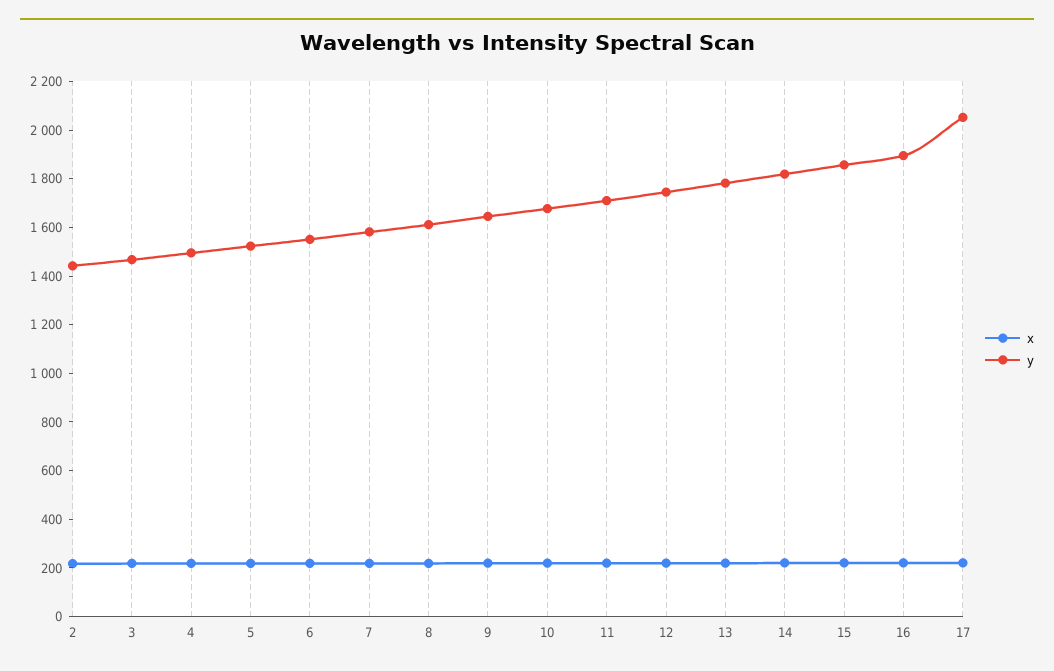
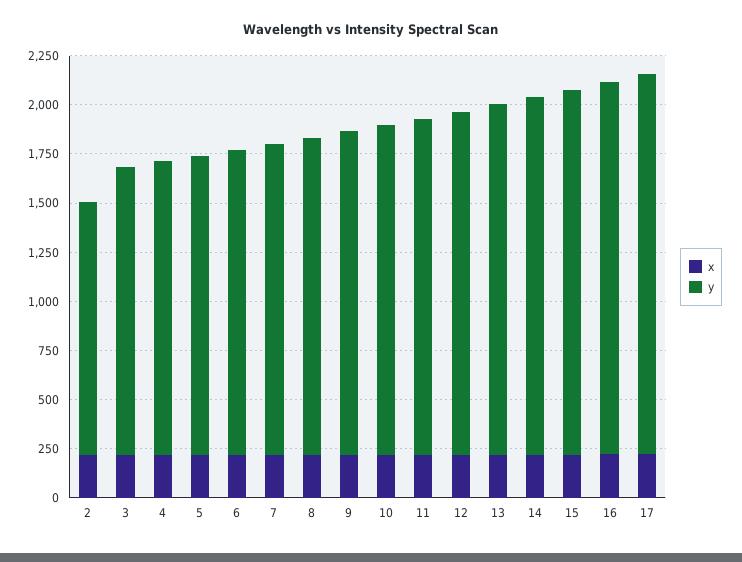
  {
    "x": {
      "2": 200,
      "3": 200,
      "4": 200,
      "5": 200,
      "6": 200,
      "7": 200,
      "8": 200,
      "9": 200,
      "10": 200,
      "11": 200,
      "12": 200,
      "13": 200,
      "14": 200,
      "15": 200,
      "16": 200,
      "17": 200
    },
    "y": {
-     "2": 1450,
+     "2": 1300,
      "3": 1450,
      "4": 1500,
      "5": 1500,
      "6": 1550,
      "7": 1600,
      "8": 1600,
      "9": 1650,
      "10": 1700,
      "11": 1700,
      "12": 1750,
      "13": 1800,
      "14": 1800,
      "15": 1850,
      "16": 1900,
-     "17": 2050
+     "17": 1950
    }
  }

